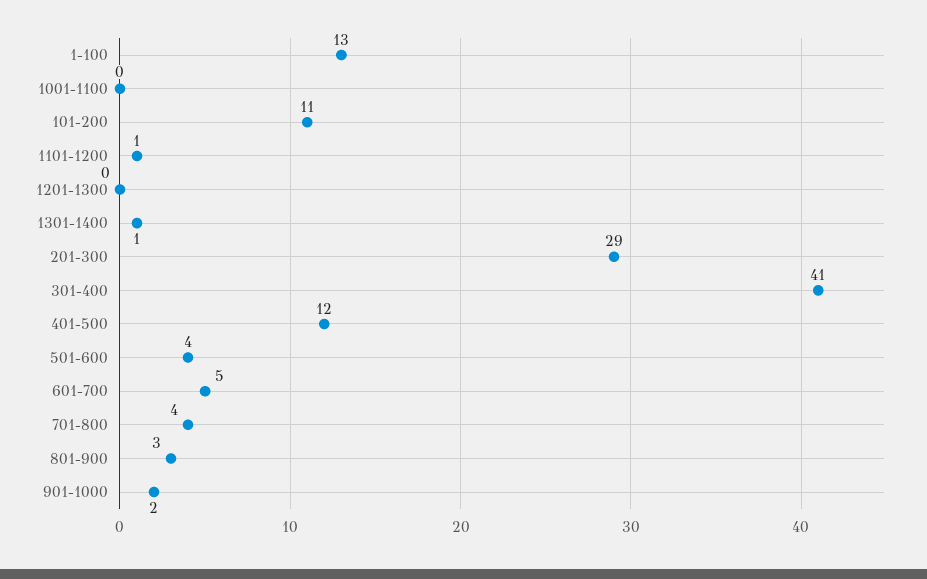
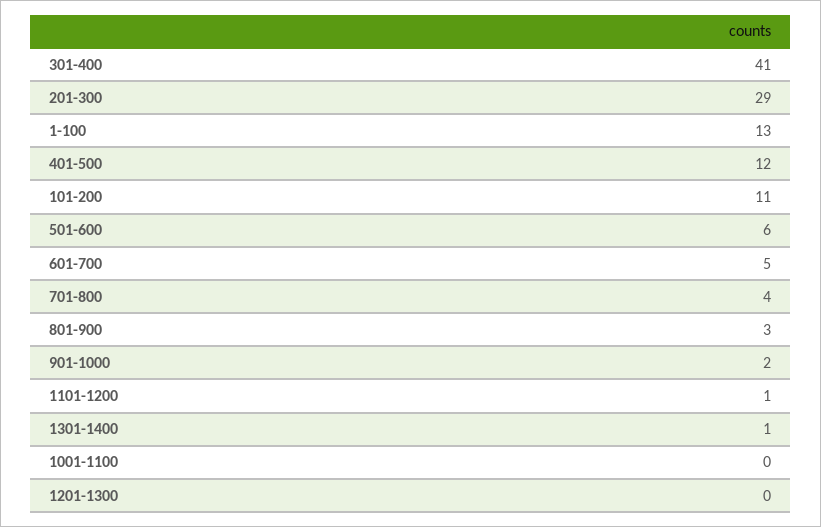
  {
    "1-100": 13,
    "1001-1100": 0,
    "101-200": 11,
    "1101-1200": 1,
    "1201-1300": 0,
    "1301-1400": 1,
    "201-300": 29,
    "301-400": 41,
    "401-500": 12,
-   "501-600": 4,
+   "501-600": 6,
    "601-700": 5,
    "701-800": 4,
    "801-900": 3,
    "901-1000": 2
  }

